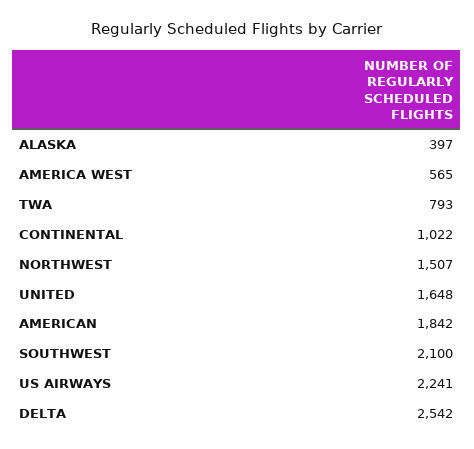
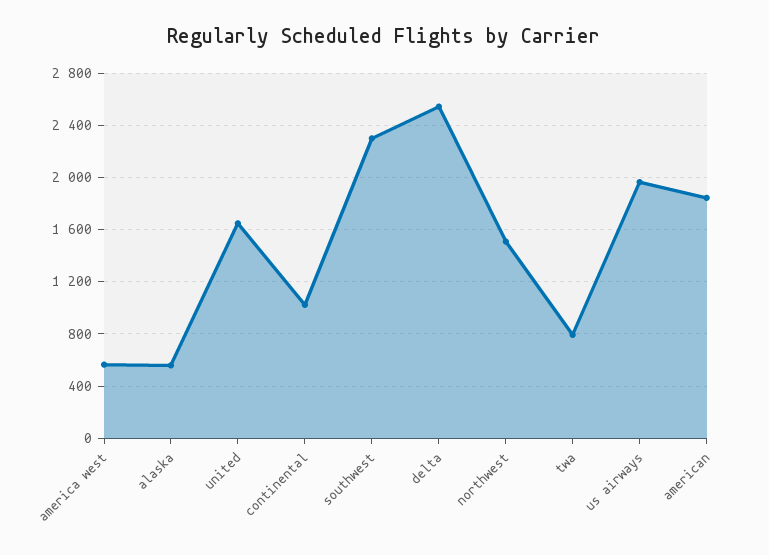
  {
-   "ALASKA": 397,
+   "ALASKA": 550,
    "AMERICA WEST": 565,
    "TWA": 793,
    "CONTINENTAL": 1022,
    "NORTHWEST": 1507,
    "UNITED": 1648,
    "AMERICAN": 1842,
-   "SOUTHWEST": 2100,
+   "SOUTHWEST": 2300,
-   "US AIRWAYS": 2241,
+   "US AIRWAYS": 1950,
    "DELTA": 2542
  }

